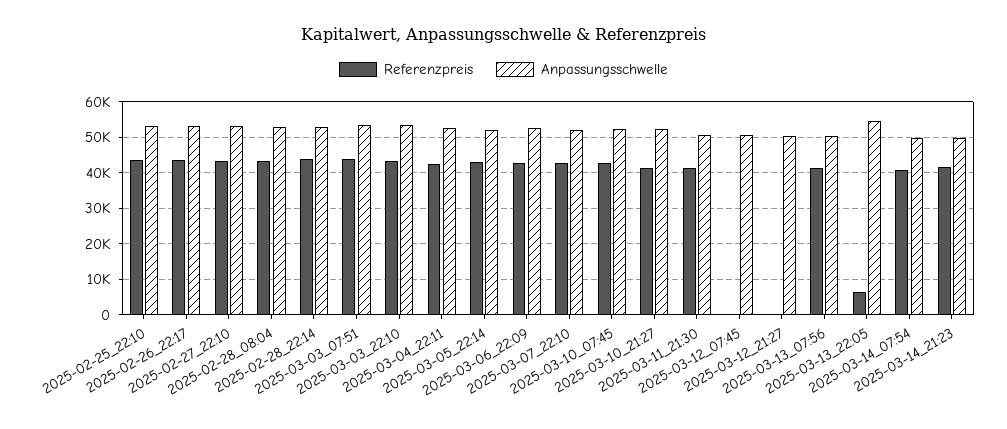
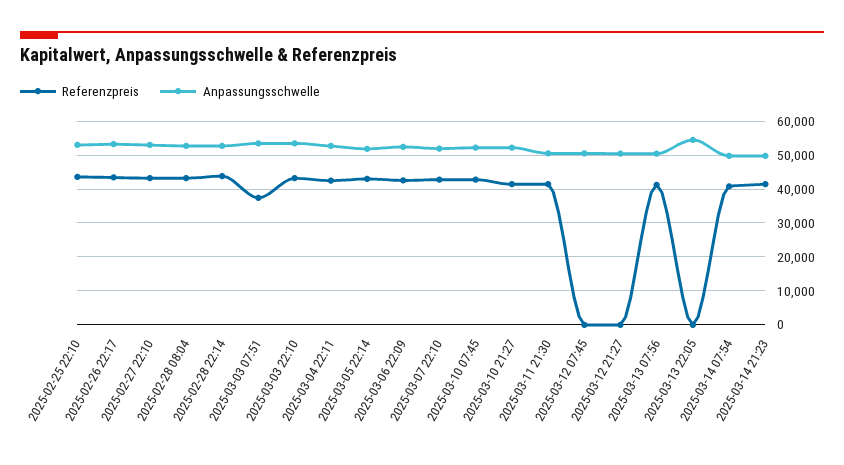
  {
    "Referenzpreis": {
      "2025-02-25_22:10": 44000,
      "2025-02-26_22:17": 44000,
      "2025-02-27_22:10": 44000,
      "2025-02-28_08:04": 44000,
      "2025-02-28_22:14": 44000,
-     "2025-03-03_07:51": 44000,
+     "2025-03-03_07:51": 38000,
      "2025-03-03_22:10": 44000,
      "2025-03-04_22:11": 42000,
      "2025-03-05_22:14": 44000,
      "2025-03-06_22:09": 42000,
      "2025-03-07_22:10": 42000,
      "2025-03-10_07:45": 42000,
      "2025-03-10_21:27": 42000,
      "2025-03-11_21:30": 42000,
      "2025-03-12_07:45": 0,
      "2025-03-12_21:27": 0,
      "2025-03-13_07:56": 42000,
-     "2025-03-13_22:05": 6000,
+     "2025-03-13_22:05": 0,
      "2025-03-14_07:54": 40000,
      "2025-03-14_21:23": 42000
    },
    "Anpassungsschwelle": {
      "2025-02-25_22:10": 54000,
      "2025-02-26_22:17": 54000,
      "2025-02-27_22:10": 52000,
      "2025-02-28_08:04": 52000,
      "2025-02-28_22:14": 52000,
      "2025-03-03_07:51": 54000,
      "2025-03-03_22:10": 54000,
      "2025-03-04_22:11": 52000,
      "2025-03-05_22:14": 52000,
      "2025-03-06_22:09": 52000,
      "2025-03-07_22:10": 52000,
      "2025-03-10_07:45": 52000,
      "2025-03-10_21:27": 52000,
      "2025-03-11_21:30": 50000,
      "2025-03-12_07:45": 50000,
      "2025-03-12_21:27": 50000,
      "2025-03-13_07:56": 50000,
      "2025-03-13_22:05": 54000,
      "2025-03-14_07:54": 50000,
      "2025-03-14_21:23": 50000
    }
  }

